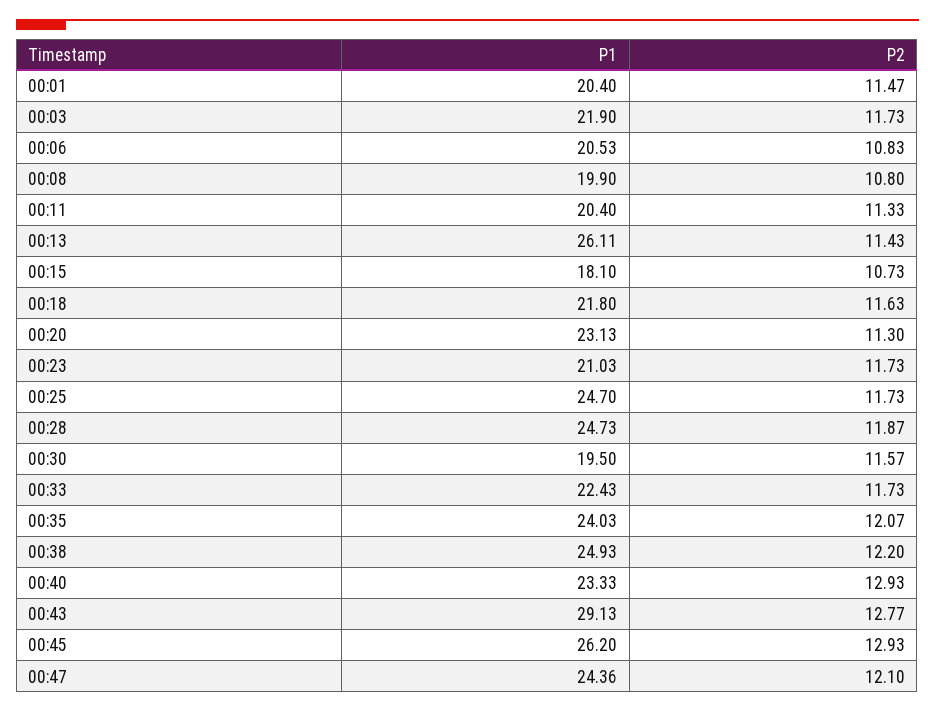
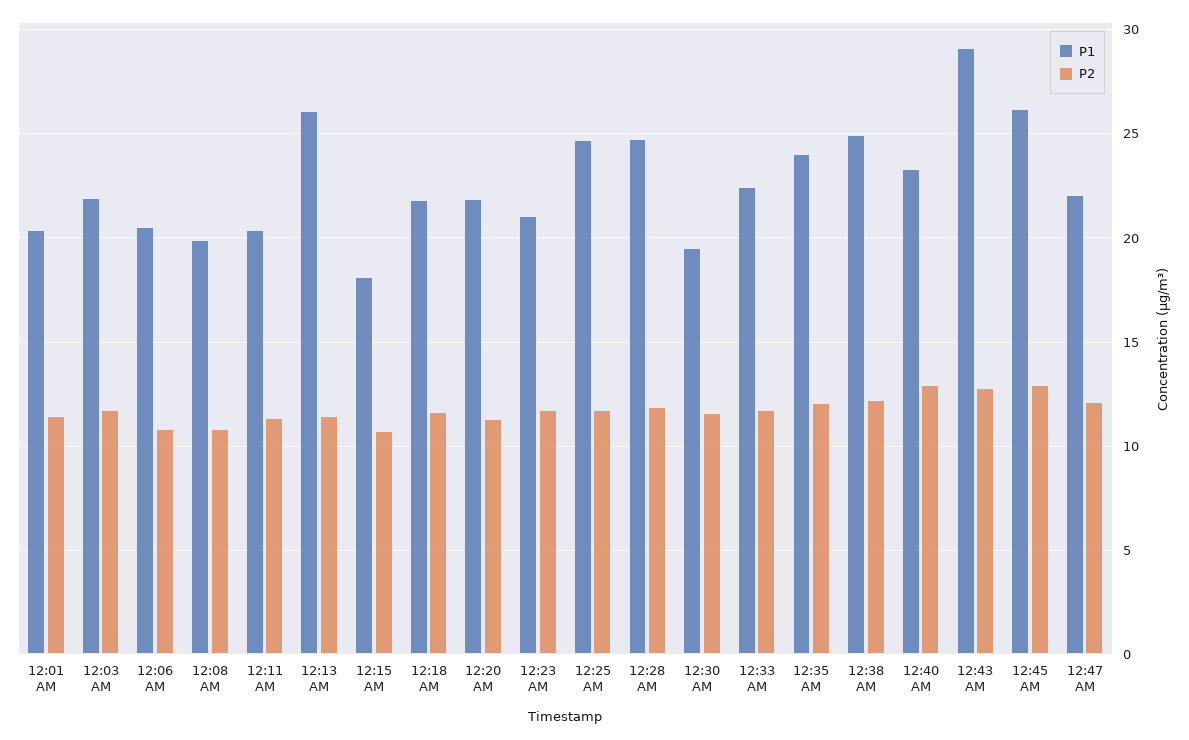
  {
    "P1": {
      "00:01": 20.4,
      "00:03": 21.9,
      "00:06": 20.53,
      "00:08": 19.9,
      "00:11": 20.4,
      "00:13": 26.11,
      "00:15": 18.1,
      "00:18": 21.8,
-     "00:20": 23.13,
+     "00:20": 22,
      "00:23": 21.03,
      "00:25": 24.7,
      "00:28": 24.73,
      "00:30": 19.5,
      "00:33": 22.43,
      "00:35": 24.03,
      "00:38": 24.93,
      "00:40": 23.33,
      "00:43": 29.13,
      "00:45": 26.2,
-     "00:47": 24.36
+     "00:47": 22
    },
    "P2": {
      "00:01": 11.47,
      "00:03": 11.73,
      "00:06": 10.83,
      "00:08": 10.8,
      "00:11": 11.33,
      "00:13": 11.43,
      "00:15": 10.73,
      "00:18": 11.63,
      "00:20": 11.3,
      "00:23": 11.73,
      "00:25": 11.73,
      "00:28": 11.87,
      "00:30": 11.57,
      "00:33": 11.73,
      "00:35": 12.07,
      "00:38": 12.2,
      "00:40": 12.93,
      "00:43": 12.77,
      "00:45": 12.93,
      "00:47": 12.1
    }
  }

